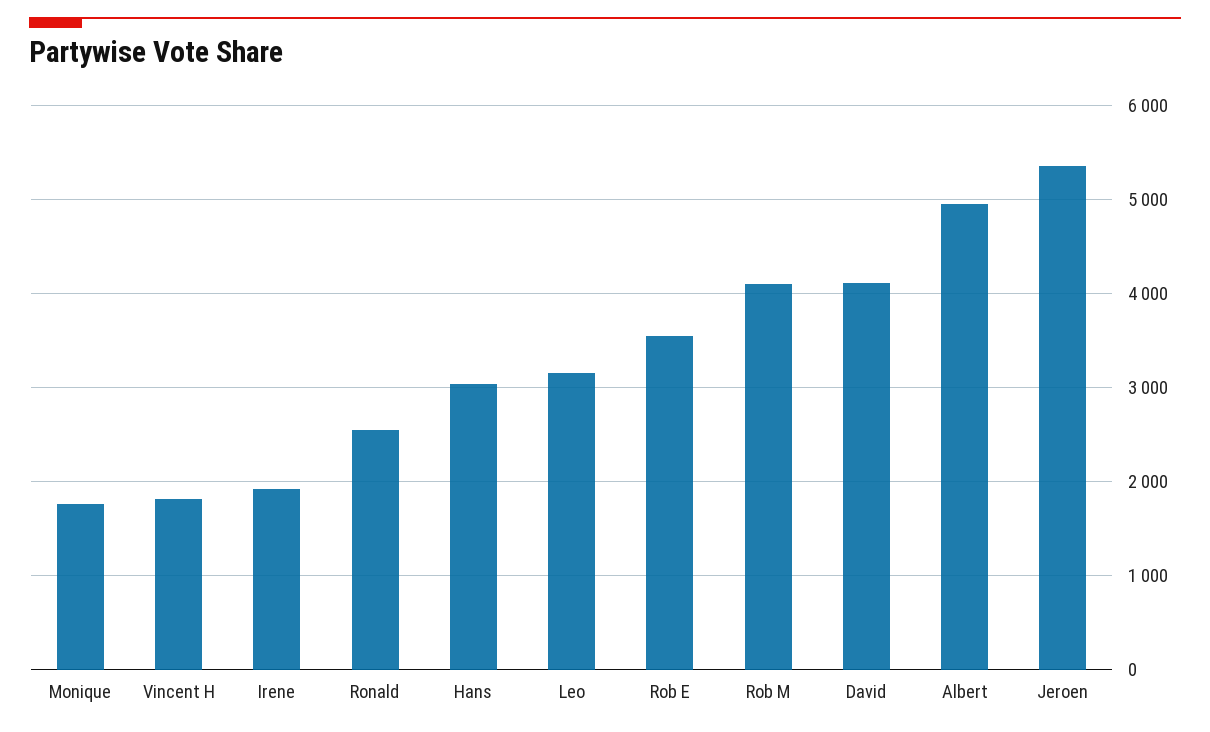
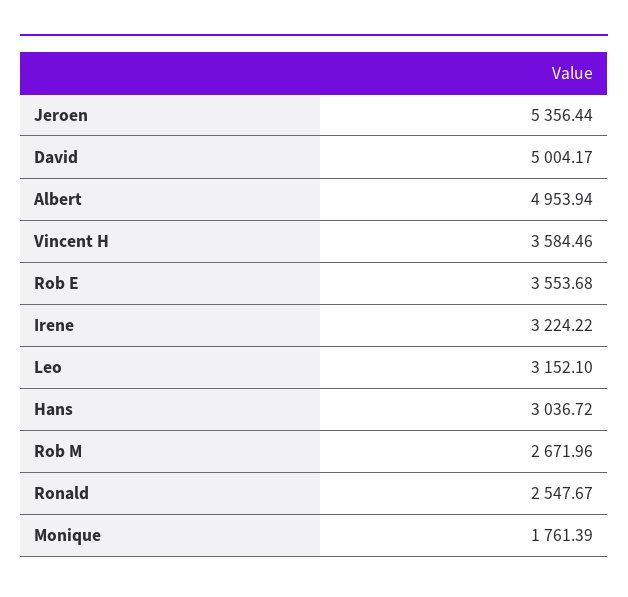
  {
    "Monique": 1761.39,
-   "Vincent H": 1800,
+   "Vincent H": 3584.46,
-   "Irene": 1900,
+   "Irene": 3224.22,
    "Ronald": 2547.67,
    "Hans": 3036.72,
    "Leo": 3152.1,
    "Rob E": 3553.68,
-   "Rob M": 4100,
+   "Rob M": 2671.96,
-   "David": 4100,
+   "David": 5004.17,
    "Albert": 4953.94,
    "Jeroen": 5356.44
  }

